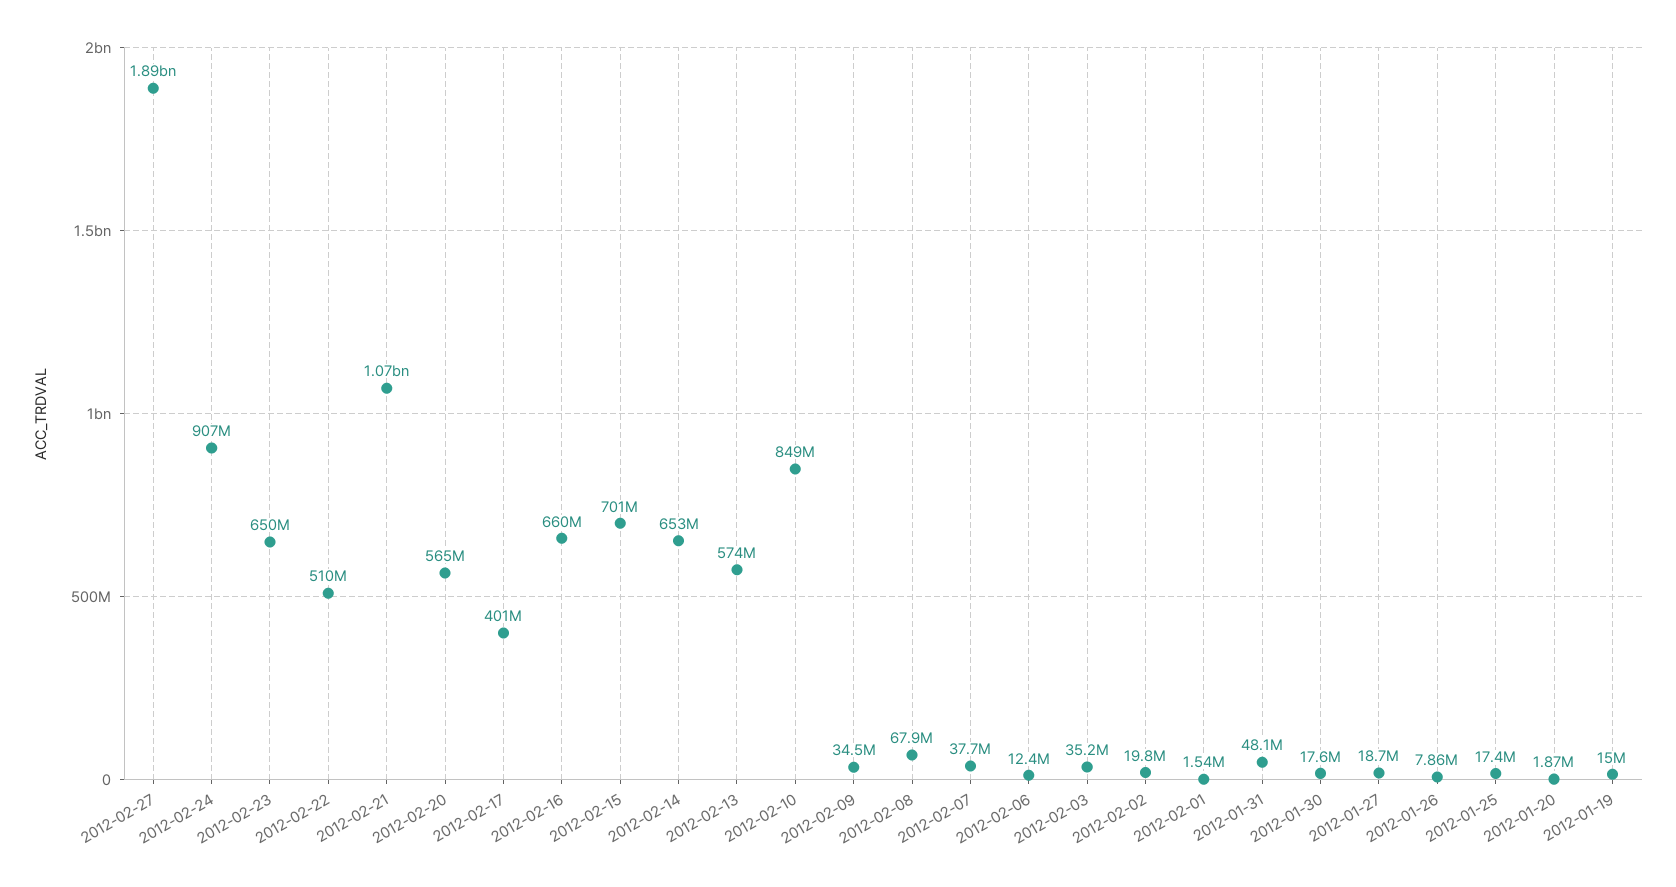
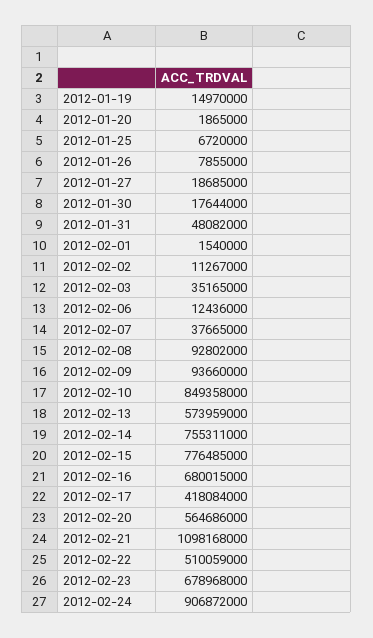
  {
-   "2012-02-27": 1890000000,
    "2012-02-24": 906872000,
-   "2012-02-23": 650000000,
+   "2012-02-23": 678968000,
    "2012-02-22": 510059000,
-   "2012-02-21": 1070000000,
+   "2012-02-21": 1098168000,
    "2012-02-20": 564686000,
-   "2012-02-17": 401000000,
+   "2012-02-17": 418084000,
-   "2012-02-16": 660000000,
+   "2012-02-16": 680015000,
-   "2012-02-15": 701000000,
+   "2012-02-15": 776485000,
-   "2012-02-14": 653000000,
+   "2012-02-14": 755311000,
    "2012-02-13": 573959000,
    "2012-02-10": 849358000,
-   "2012-02-09": 34500000,
+   "2012-02-09": 93660000,
-   "2012-02-08": 67900000,
+   "2012-02-08": 92802000,
    "2012-02-07": 37665000,
    "2012-02-06": 12436000,
    "2012-02-03": 35165000,
-   "2012-02-02": 19800000,
+   "2012-02-02": 11267000,
    "2012-02-01": 1540000,
    "2012-01-31": 48082000,
    "2012-01-30": 17644000,
    "2012-01-27": 18685000,
    "2012-01-26": 7855000,
-   "2012-01-25": 17400000,
+   "2012-01-25": 6720000,
    "2012-01-20": 1865000,
    "2012-01-19": 14970000
  }

